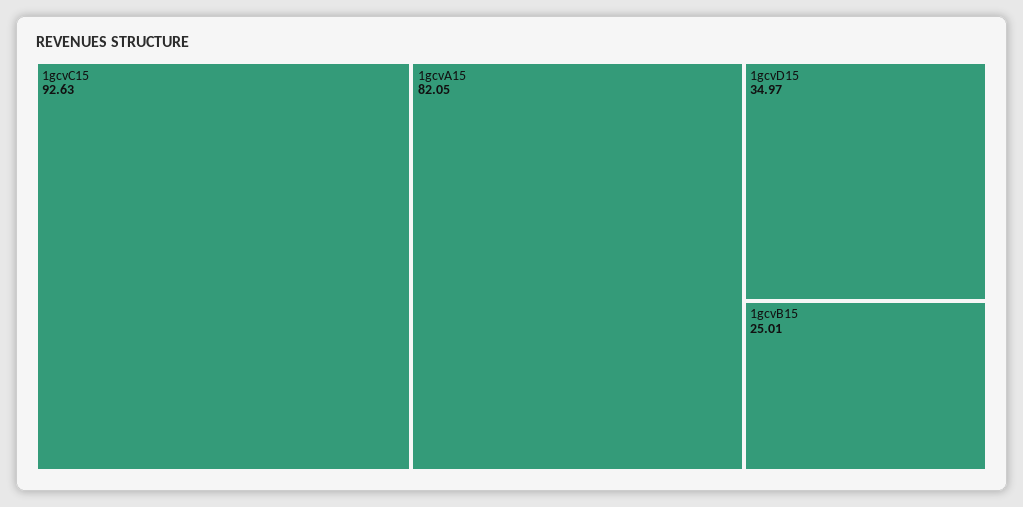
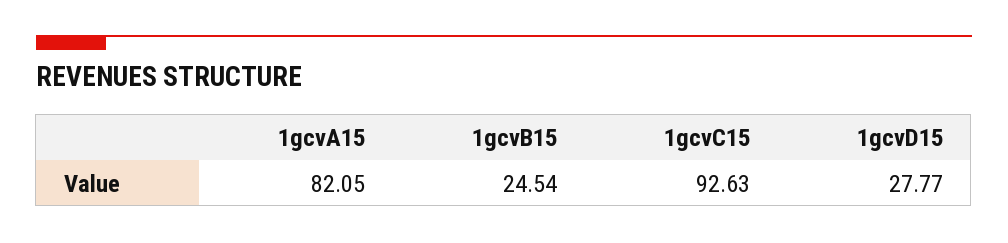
  {
    "1gcvC15": 92.63,
    "1gcvA15": 82.05,
-   "1gcvD15": 34.97,
+   "1gcvD15": 27.77,
-   "1gcvB15": 25.01
+   "1gcvB15": 24.54
  }

